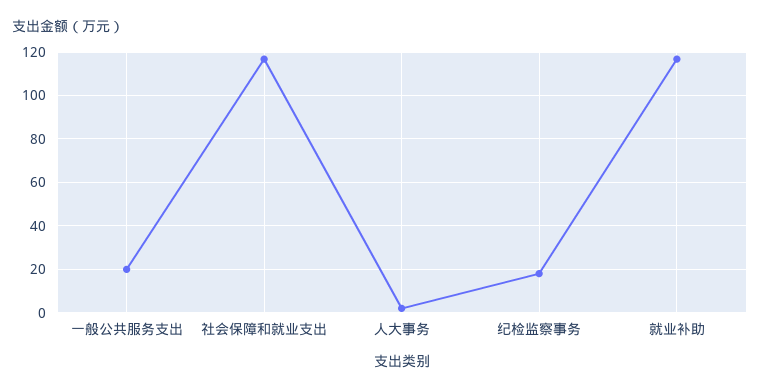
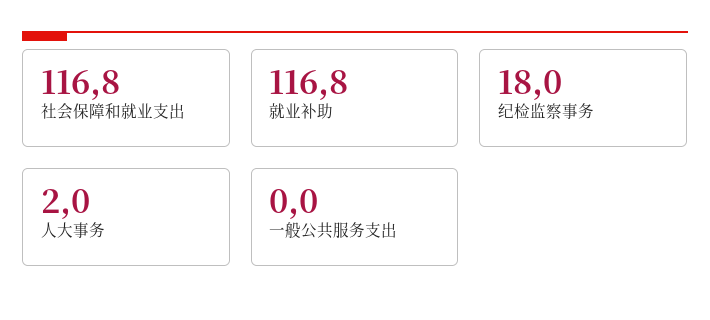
  {
-   "一般公共服务支出": 20,
+   "一般公共服务支出": 0,
    "社会保障和就业支出": 116.8,
    "人大事务": 2,
    "纪检监察事务": 18,
    "就业补助": 116.8
  }

